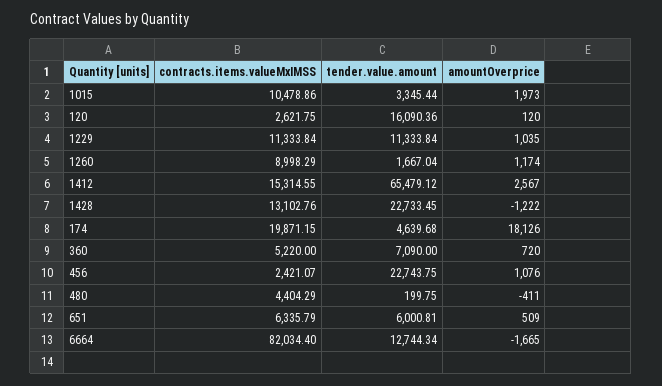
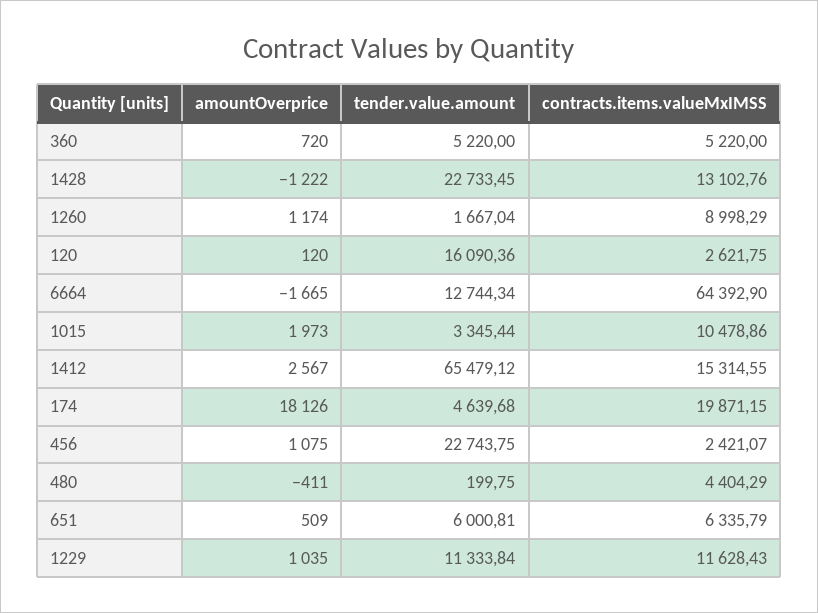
  {
    "contracts.items.valueMxIMSS": {
      "1015": 10478.86,
      "120": 2621.75,
-     "1229": 11333.84,
+     "1229": 11628.43,
      "1260": 8998.29,
      "1412": 15314.55,
      "1428": 13102.76,
      "174": 19871.15,
      "360": 5220,
      "456": 2421.07,
      "480": 4404.29,
      "651": 6335.79,
-     "6664": 82034.4
+     "6664": 64392.9
    },
    "tender.value.amount": {
      "1015": 3345.44,
      "120": 16090.36,
      "1229": 11333.84,
      "1260": 1667.04,
      "1412": 65479.12,
      "1428": 22733.45,
      "174": 4639.68,
-     "360": 7090,
+     "360": 5220,
      "456": 22743.75,
      "480": 199.75,
      "651": 6000.81,
      "6664": 12744.34
    },
    "amountOverprice": {
      "1015": 1973,
      "120": 120,
      "1229": 1035,
      "1260": 1174,
      "1412": 2567,
      "1428": -1222,
      "174": 18126,
      "360": 720,
-     "456": 1076,
+     "456": 1075,
      "480": -411,
      "651": 509,
      "6664": -1665
    }
  }

